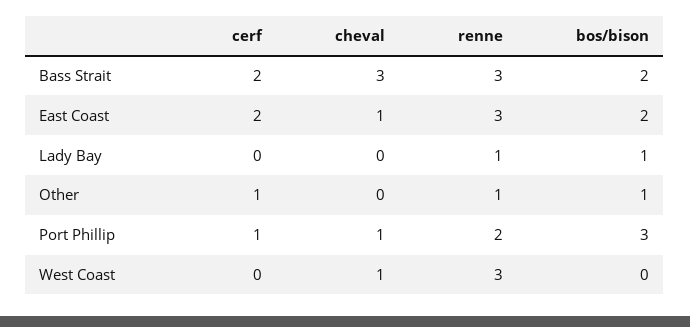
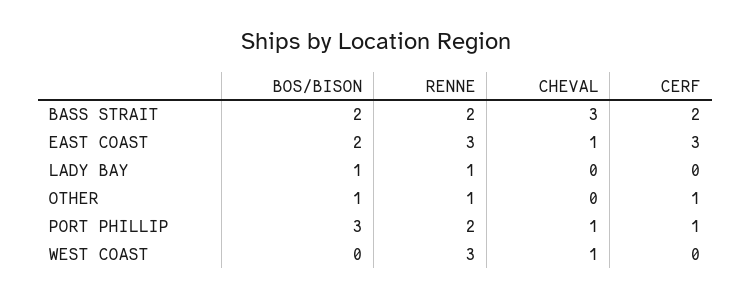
  {
    "cerf": {
      "Bass Strait": 2,
-     "East Coast": 2,
+     "East Coast": 3,
      "Lady Bay": 0,
      "Other": 1,
      "Port Phillip": 1,
      "West Coast": 0
    },
    "cheval": {
      "Bass Strait": 3,
      "East Coast": 1,
      "Lady Bay": 0,
      "Other": 0,
      "Port Phillip": 1,
      "West Coast": 1
    },
    "renne": {
-     "Bass Strait": 3,
+     "Bass Strait": 2,
      "East Coast": 3,
      "Lady Bay": 1,
      "Other": 1,
      "Port Phillip": 2,
      "West Coast": 3
    },
    "bos/bison": {
      "Bass Strait": 2,
      "East Coast": 2,
      "Lady Bay": 1,
      "Other": 1,
      "Port Phillip": 3,
      "West Coast": 0
    }
  }

